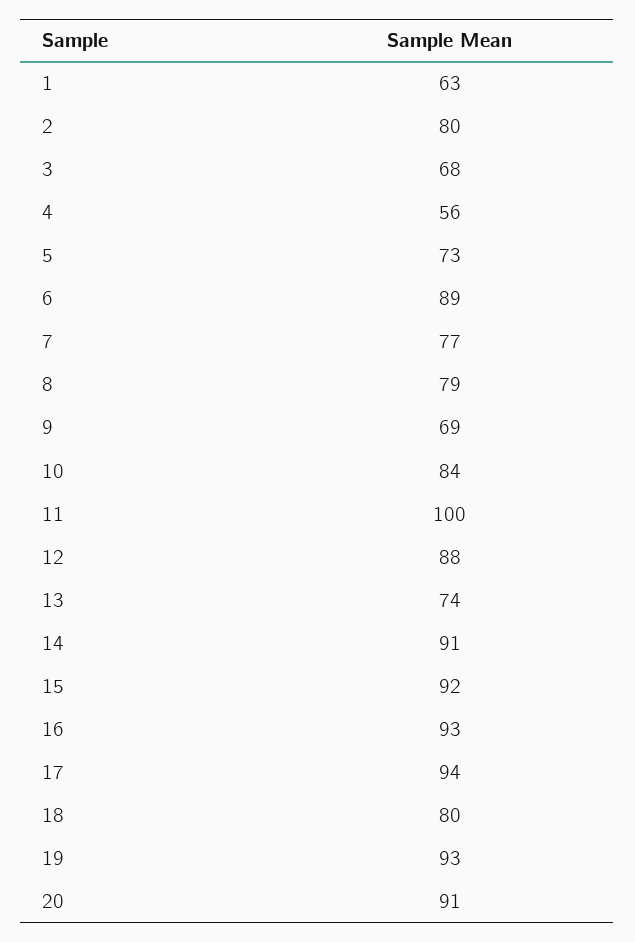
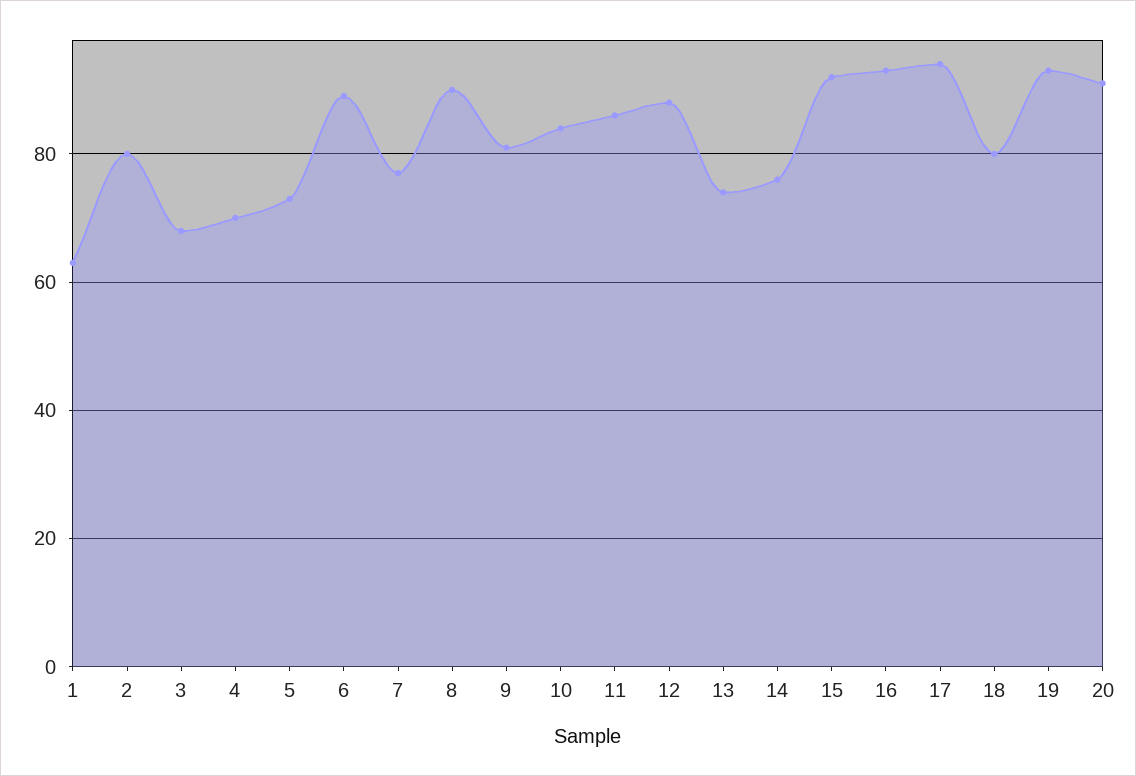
  {
    "1": 63,
    "2": 80,
    "3": 68,
-   "4": 56,
+   "4": 70,
    "5": 73,
    "6": 89,
    "7": 77,
-   "8": 79,
+   "8": 90,
-   "9": 69,
+   "9": 80,
    "10": 84,
-   "11": 100,
+   "11": 85,
    "12": 88,
    "13": 74,
-   "14": 91,
+   "14": 75,
    "15": 92,
    "16": 93,
    "17": 94,
    "18": 80,
    "19": 93,
    "20": 91
  }

